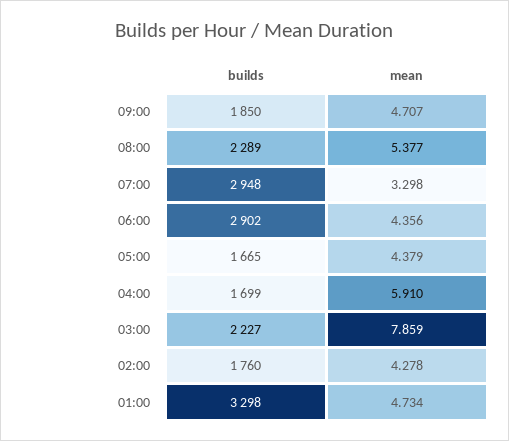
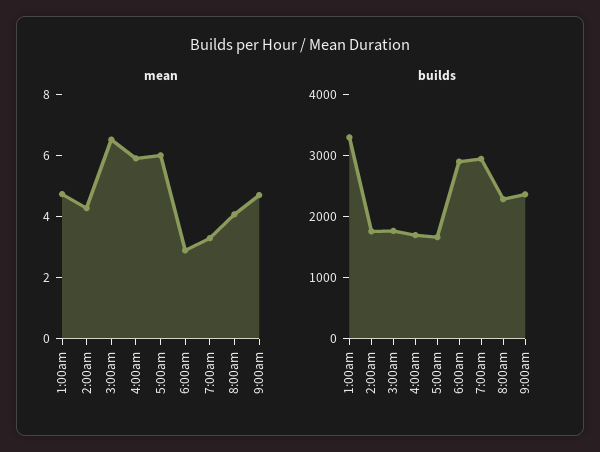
  {
    "builds": {
-     "09:00": 1850,
+     "09:00": 2400,
      "08:00": 2289,
      "07:00": 2948,
      "06:00": 2902,
      "05:00": 1665,
      "04:00": 1699,
-     "03:00": 2227,
+     "03:00": 1800,
      "02:00": 1760,
      "01:00": 3298
    },
    "mean": {
      "09:00": 4.707,
-     "08:00": 5.377,
+     "08:00": 4,
      "07:00": 3.298,
-     "06:00": 4.356,
+     "06:00": 3,
-     "05:00": 4.379,
+     "05:00": 6,
      "04:00": 5.91,
-     "03:00": 7.859,
+     "03:00": 6.5,
      "02:00": 4.278,
      "01:00": 4.734
    }
  }

